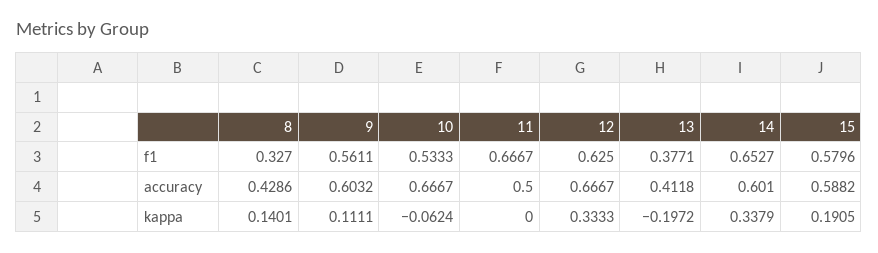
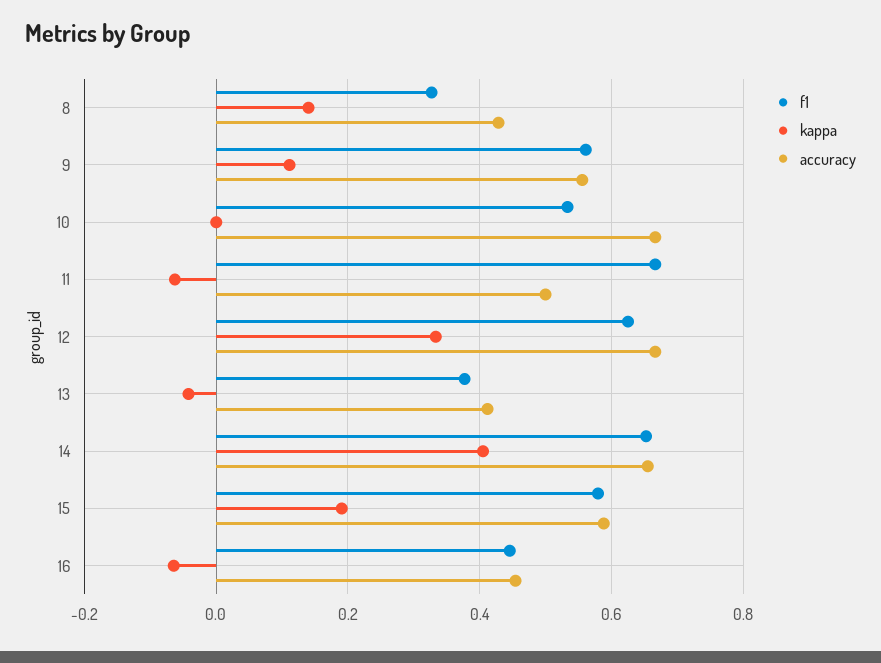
  {
    "f1": {
      "8": 0.327,
      "9": 0.5611,
      "10": 0.5333,
      "11": 0.6667,
      "12": 0.625,
      "13": 0.3771,
      "14": 0.6527,
-     "15": 0.5796
+     "15": 0.5796,
+     "16": 0.44
    },
    "accuracy": {
      "8": 0.4286,
-     "9": 0.6032,
+     "9": 0.56,
      "10": 0.6667,
      "11": 0.5,
      "12": 0.6667,
      "13": 0.4118,
-     "14": 0.601,
+     "14": 0.66,
-     "15": 0.5882
+     "15": 0.5882,
+     "16": 0.46
    },
    "kappa": {
      "8": 0.1401,
      "9": 0.1111,
-     "10": -0.0624,
+     "10": 0,
-     "11": 0,
+     "11": -0.06,
      "12": 0.3333,
-     "13": -0.1972,
+     "13": -0.04,
-     "14": 0.3379,
+     "14": 0.4,
-     "15": 0.1905
+     "15": 0.1905,
+     "16": -0.06
    }
  }

